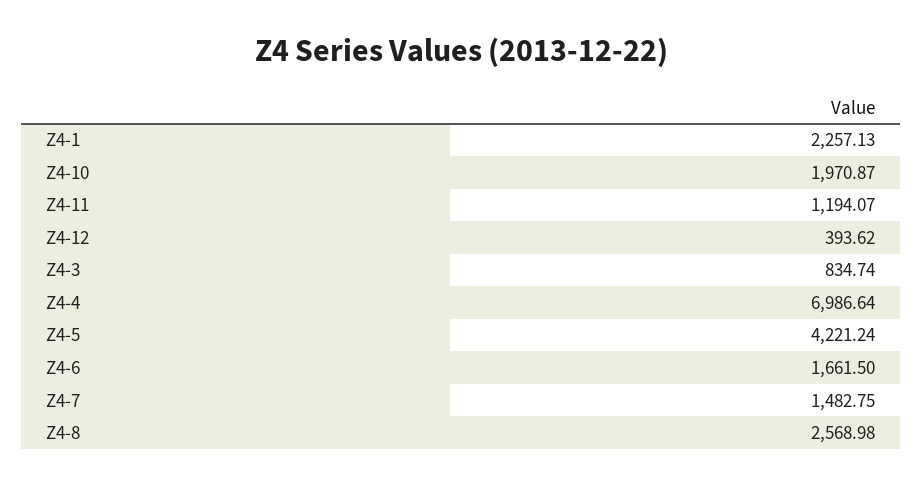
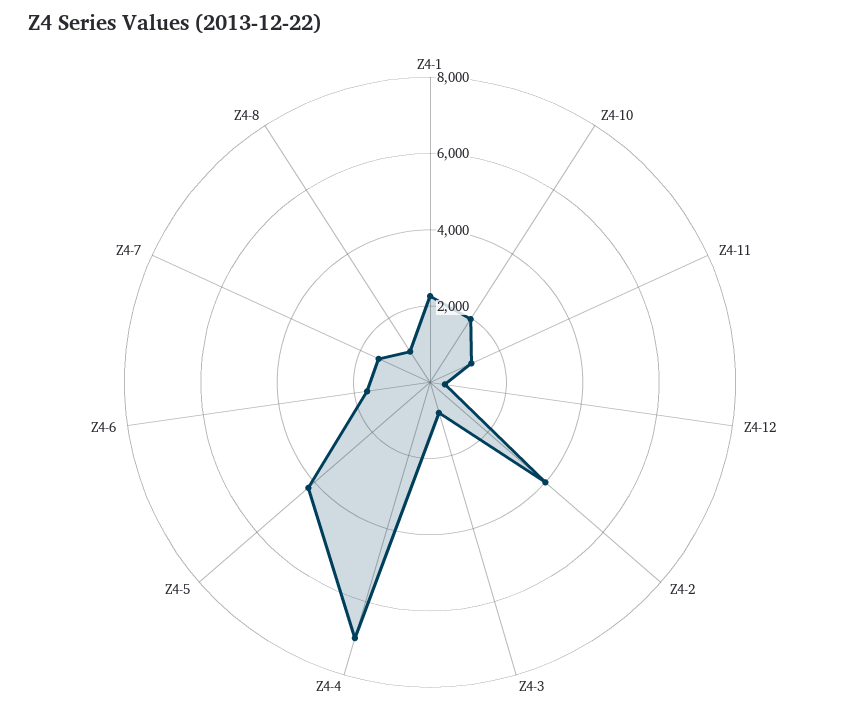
  {
    "Z4-1": 2257.13,
    "Z4-10": 1970.87,
    "Z4-11": 1194.07,
    "Z4-12": 393.62,
    "Z4-3": 834.74,
    "Z4-4": 6986.64,
    "Z4-5": 4221.24,
    "Z4-6": 1661.5,
    "Z4-7": 1482.75,
-   "Z4-8": 2568.98
+   "Z4-8": 1000,
+   "Z4-2": 4000
  }

